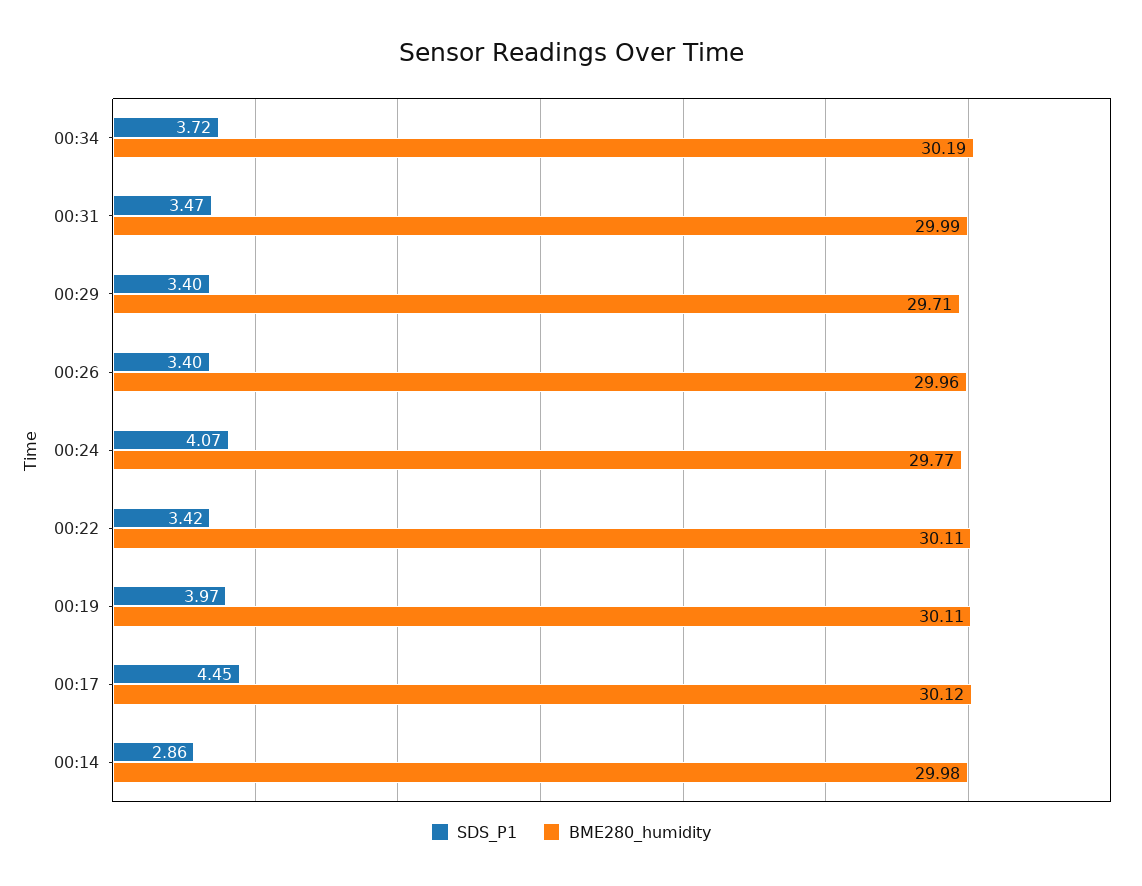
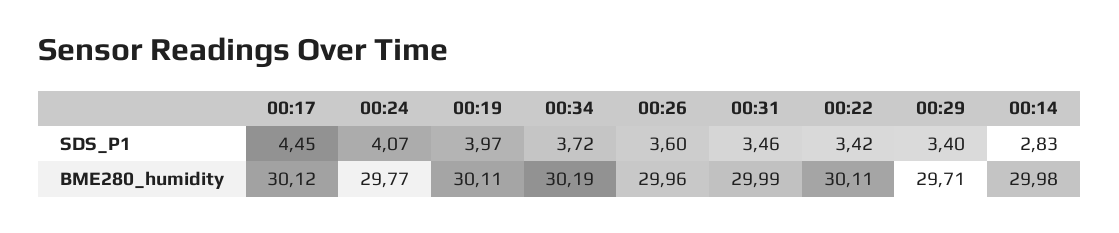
  {
    "SDS_P1": {
      "00:34": 3.72,
-     "00:31": 3.47,
+     "00:31": 3.46,
      "00:29": 3.4,
-     "00:26": 3.4,
+     "00:26": 3.6,
      "00:24": 4.07,
      "00:22": 3.42,
      "00:19": 3.97,
      "00:17": 4.45,
-     "00:14": 2.86
+     "00:14": 2.83
    },
    "BME280_humidity": {
      "00:34": 30.19,
      "00:31": 29.99,
      "00:29": 29.71,
      "00:26": 29.96,
      "00:24": 29.77,
      "00:22": 30.11,
      "00:19": 30.11,
      "00:17": 30.12,
      "00:14": 29.98
    }
  }

